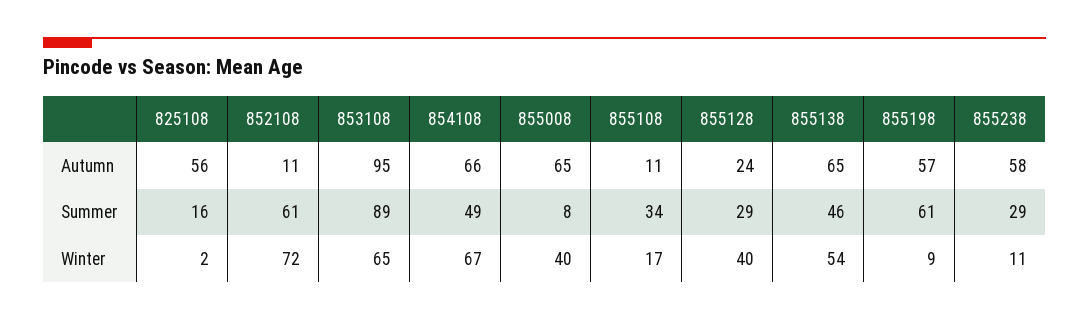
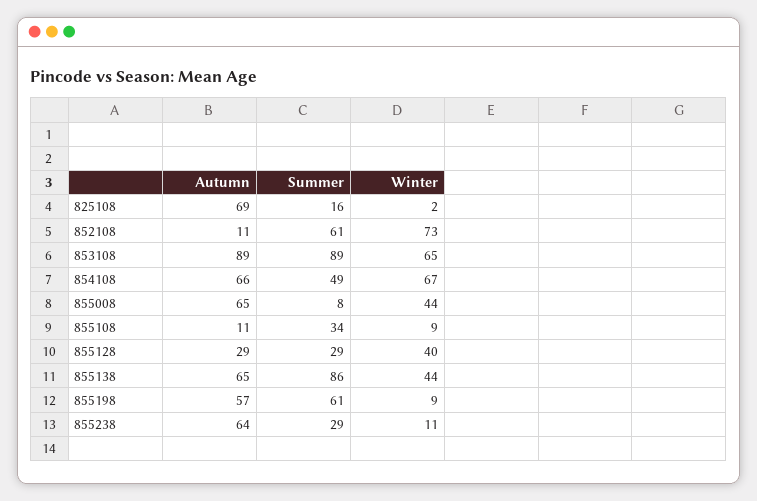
  {
    "825108": {
-     "Autumn": 56,
+     "Autumn": 69,
      "Summer": 16,
      "Winter": 2
    },
    "852108": {
      "Autumn": 11,
      "Summer": 61,
-     "Winter": 72
+     "Winter": 73
    },
    "853108": {
-     "Autumn": 95,
+     "Autumn": 89,
      "Summer": 89,
      "Winter": 65
    },
    "854108": {
      "Autumn": 66,
      "Summer": 49,
      "Winter": 67
    },
    "855008": {
      "Autumn": 65,
      "Summer": 8,
-     "Winter": 40
+     "Winter": 44
    },
    "855108": {
      "Autumn": 11,
      "Summer": 34,
-     "Winter": 17
+     "Winter": 9
    },
    "855128": {
-     "Autumn": 24,
+     "Autumn": 29,
      "Summer": 29,
      "Winter": 40
    },
    "855138": {
      "Autumn": 65,
-     "Summer": 46,
+     "Summer": 86,
-     "Winter": 54
+     "Winter": 44
    },
    "855198": {
      "Autumn": 57,
      "Summer": 61,
      "Winter": 9
    },
    "855238": {
-     "Autumn": 58,
+     "Autumn": 64,
      "Summer": 29,
      "Winter": 11
    }
  }

